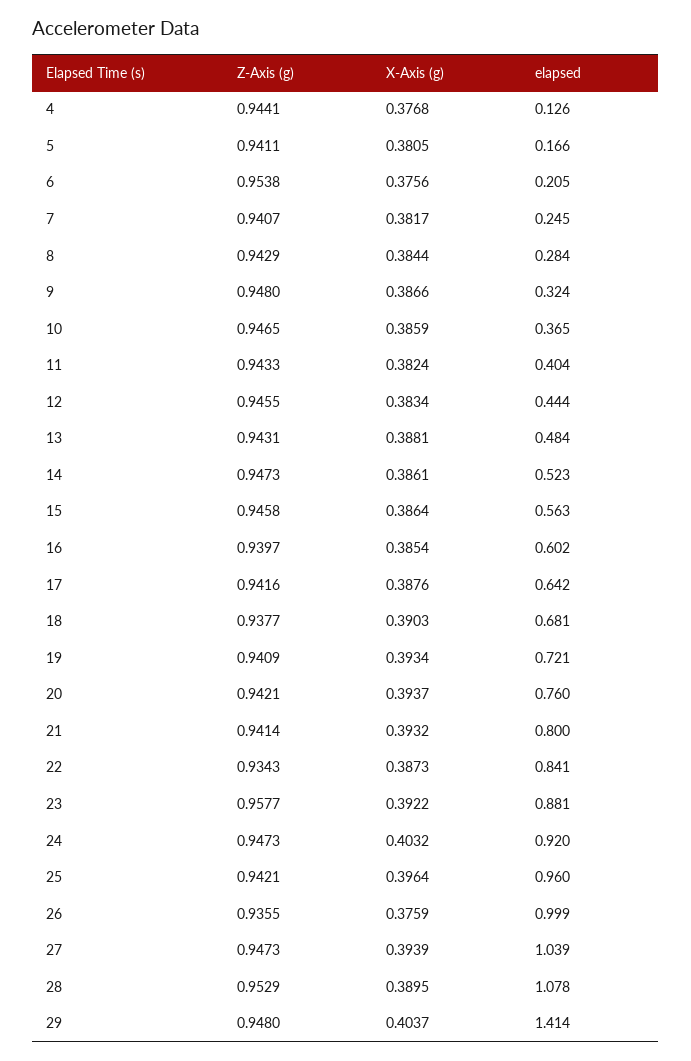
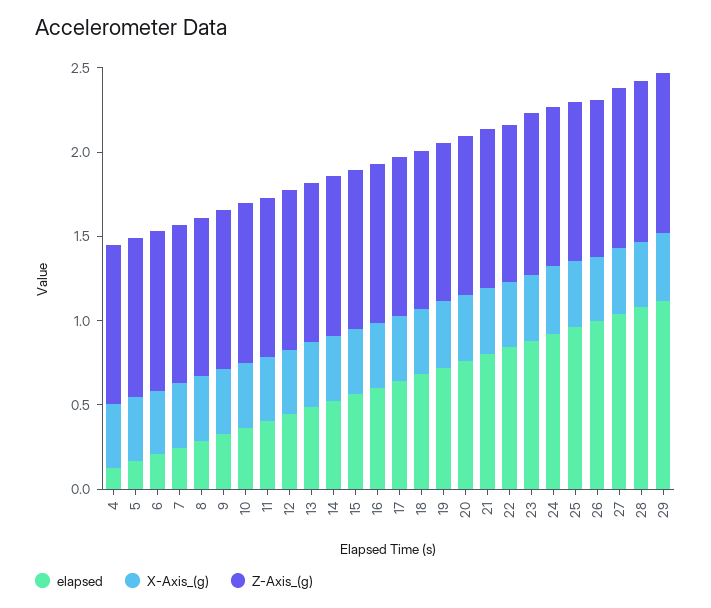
  {
    "Z-Axis (g)": {
      "4": 0.9441,
      "5": 0.9411,
      "6": 0.9538,
      "7": 0.9407,
      "8": 0.9429,
      "9": 0.948,
      "10": 0.9465,
      "11": 0.9433,
      "12": 0.9455,
      "13": 0.9431,
      "14": 0.9473,
      "15": 0.9458,
      "16": 0.9397,
      "17": 0.9416,
      "18": 0.9377,
      "19": 0.9409,
      "20": 0.9421,
      "21": 0.9414,
      "22": 0.9343,
      "23": 0.9577,
      "24": 0.9473,
      "25": 0.9421,
      "26": 0.9355,
      "27": 0.9473,
      "28": 0.9529,
      "29": 0.948
    },
    "X-Axis (g)": {
      "4": 0.3768,
      "5": 0.3805,
      "6": 0.3756,
      "7": 0.3817,
      "8": 0.3844,
      "9": 0.3866,
      "10": 0.3859,
      "11": 0.3824,
      "12": 0.3834,
      "13": 0.3881,
      "14": 0.3861,
      "15": 0.3864,
      "16": 0.3854,
      "17": 0.3876,
      "18": 0.3903,
      "19": 0.3934,
      "20": 0.3937,
      "21": 0.3932,
      "22": 0.3873,
      "23": 0.3922,
      "24": 0.4032,
      "25": 0.3964,
      "26": 0.3759,
      "27": 0.3939,
      "28": 0.3895,
      "29": 0.4037
    },
    "elapsed": {
      "4": 0.126,
      "5": 0.166,
      "6": 0.205,
      "7": 0.245,
      "8": 0.284,
      "9": 0.324,
      "10": 0.365,
      "11": 0.404,
      "12": 0.444,
      "13": 0.484,
      "14": 0.523,
      "15": 0.563,
      "16": 0.602,
      "17": 0.642,
      "18": 0.681,
      "19": 0.721,
      "20": 0.76,
      "21": 0.8,
      "22": 0.841,
      "23": 0.881,
      "24": 0.92,
      "25": 0.96,
      "26": 0.999,
      "27": 1.039,
      "28": 1.078,
-     "29": 1.414
+     "29": 1.1
    }
  }

